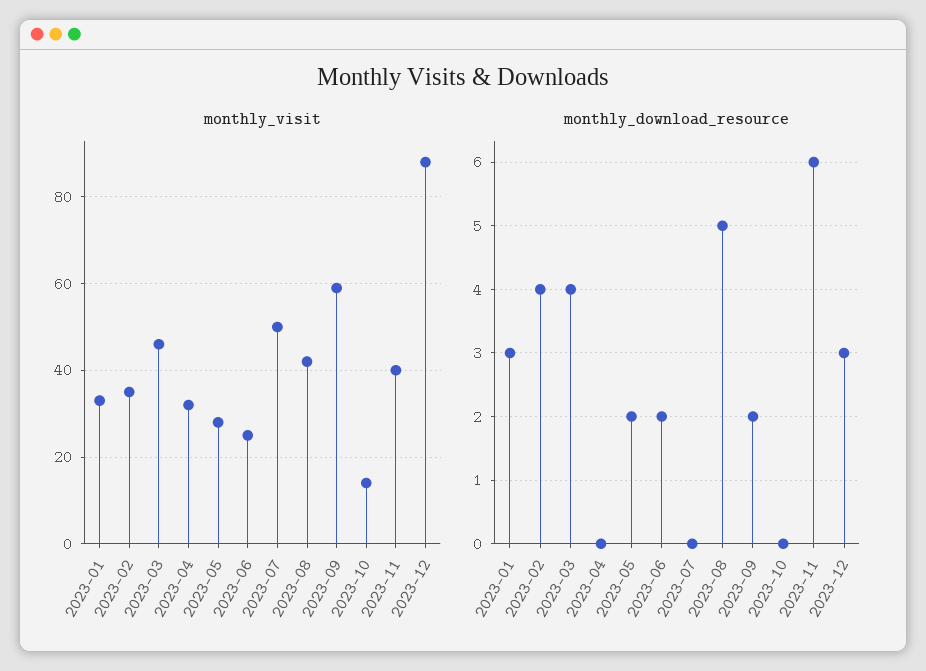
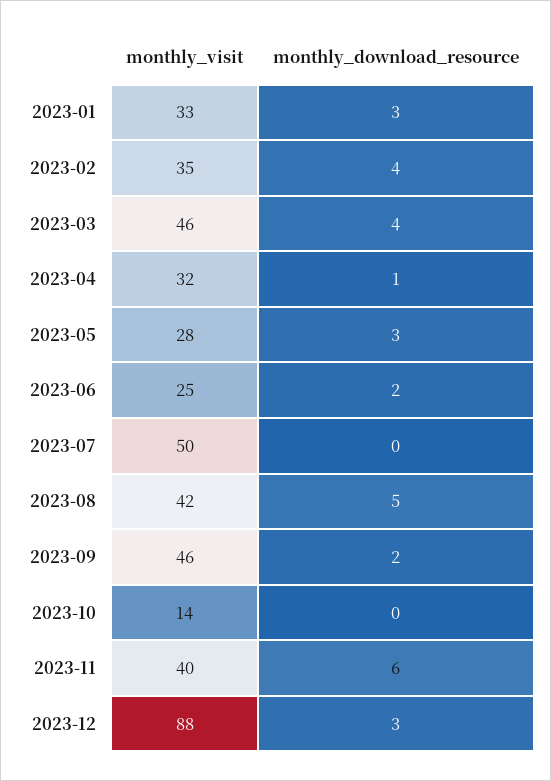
  {
    "monthly_visit": {
      "2023-01": 33,
      "2023-02": 35,
      "2023-03": 46,
      "2023-04": 32,
      "2023-05": 28,
      "2023-06": 25,
      "2023-07": 50,
      "2023-08": 42,
-     "2023-09": 60,
+     "2023-09": 46,
      "2023-10": 14,
      "2023-11": 40,
      "2023-12": 88
    },
    "monthly_download_resource": {
      "2023-01": 3,
      "2023-02": 4,
      "2023-03": 4,
-     "2023-04": 0,
+     "2023-04": 1,
-     "2023-05": 2,
+     "2023-05": 3,
      "2023-06": 2,
      "2023-07": 0,
      "2023-08": 5,
      "2023-09": 2,
      "2023-10": 0,
      "2023-11": 6,
      "2023-12": 3
    }
  }

